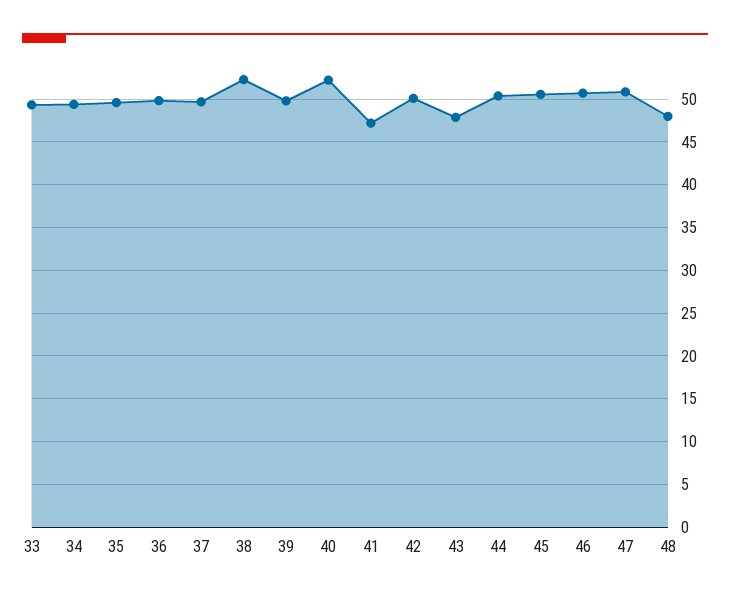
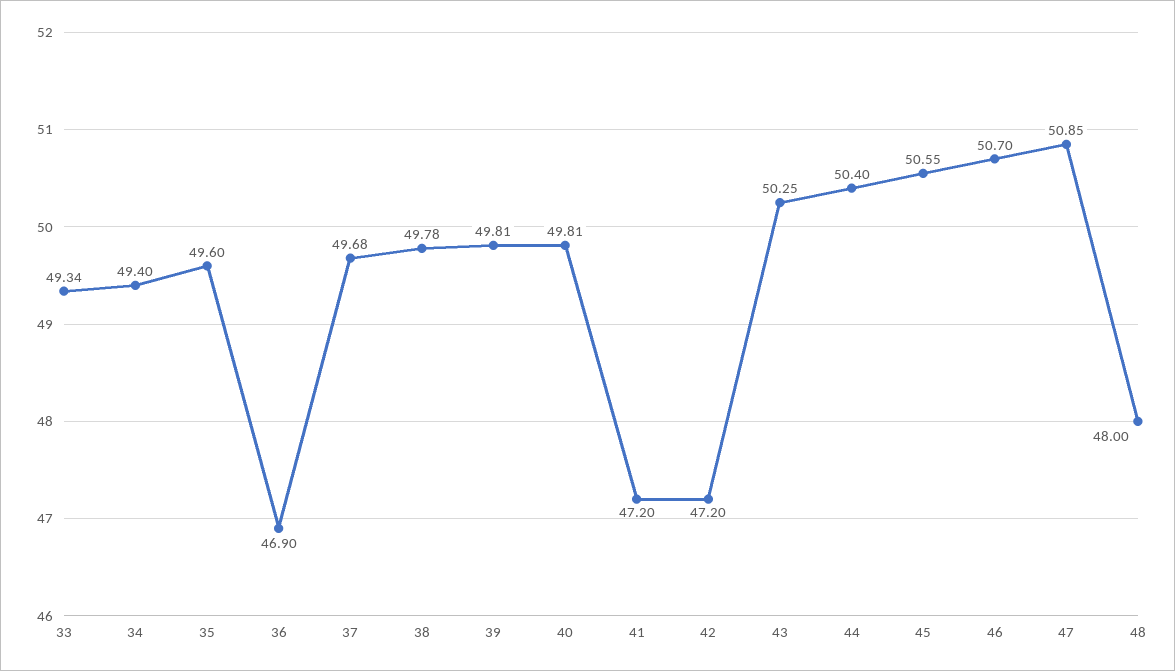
  {
    "33": 49.34,
    "34": 49.4,
    "35": 49.6,
-   "36": 50,
+   "36": 46.9,
    "37": 49.68,
-   "38": 52,
+   "38": 49.78,
    "39": 49.81,
-   "40": 52,
+   "40": 49.81,
    "41": 47.2,
-   "42": 50,
+   "42": 47.2,
-   "43": 48,
+   "43": 50.25,
    "44": 50.4,
    "45": 50.55,
    "46": 50.7,
    "47": 50.85,
    "48": 48
  }

